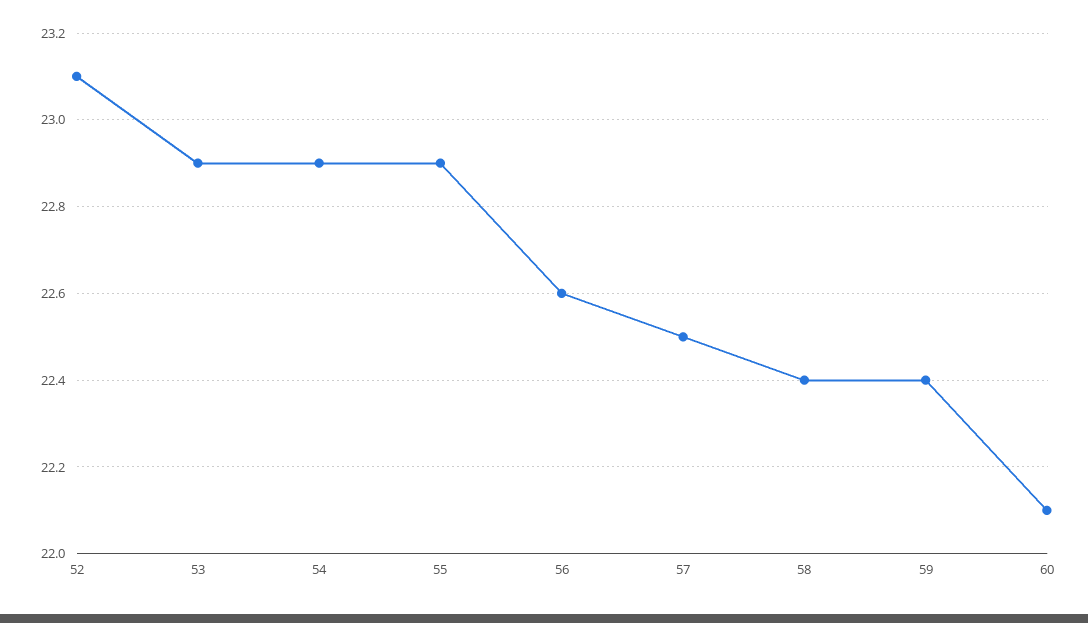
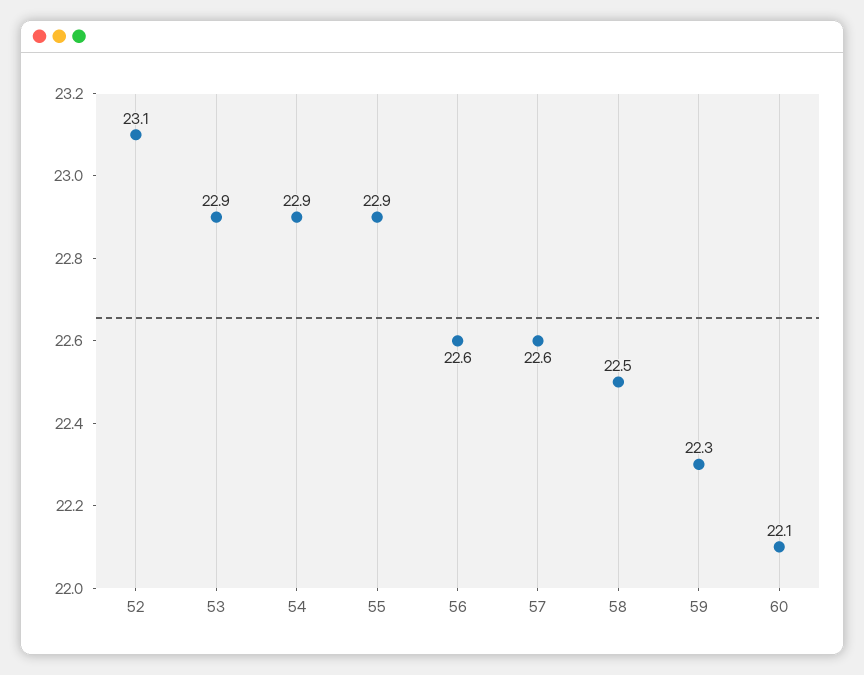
  {
    "52": 23.1,
    "53": 22.9,
    "54": 22.9,
    "55": 22.9,
    "56": 22.6,
-   "57": 22.5,
+   "57": 22.6,
-   "58": 22.4,
+   "58": 22.5,
-   "59": 22.4,
+   "59": 22.3,
    "60": 22.1
  }

